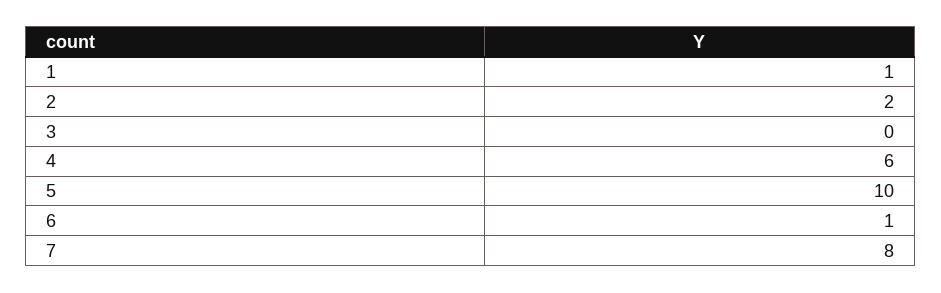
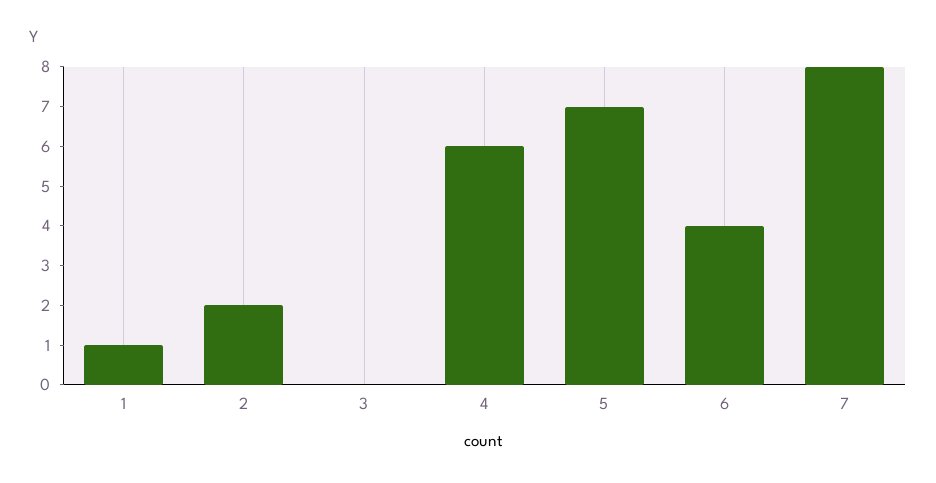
  {
    "1": 1,
    "2": 2,
    "3": 0,
    "4": 6,
-   "5": 10,
+   "5": 7,
-   "6": 1,
+   "6": 4,
    "7": 8
  }

